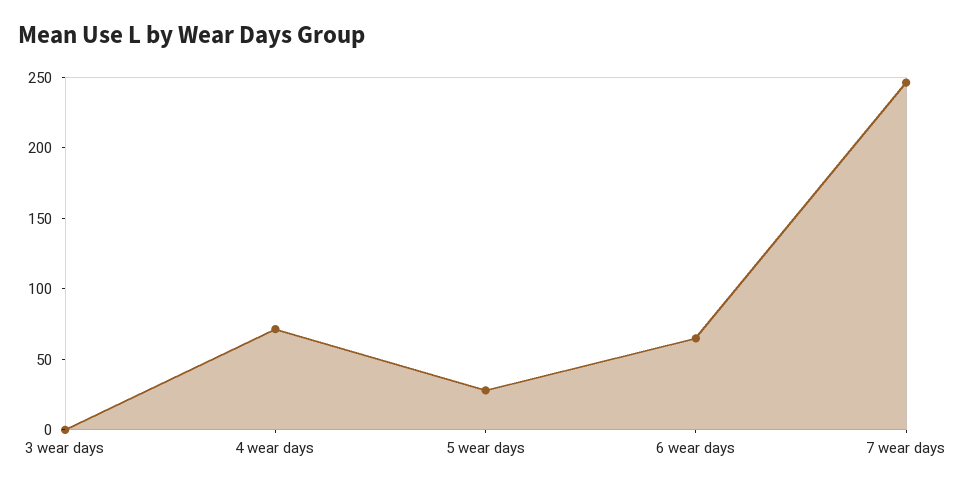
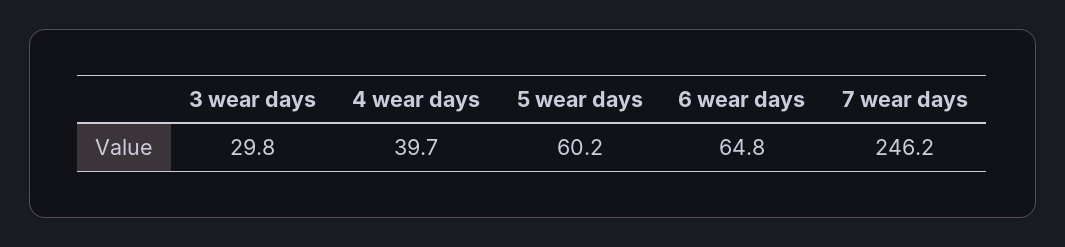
  {
-   "3 wear days": 0,
+   "3 wear days": 29.8,
-   "4 wear days": 70,
+   "4 wear days": 39.7,
-   "5 wear days": 30,
+   "5 wear days": 60.2,
    "6 wear days": 64.8,
    "7 wear days": 246.2
  }

